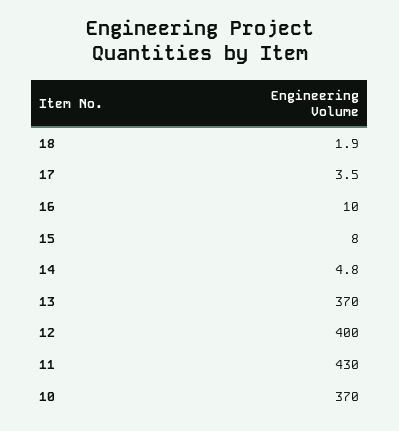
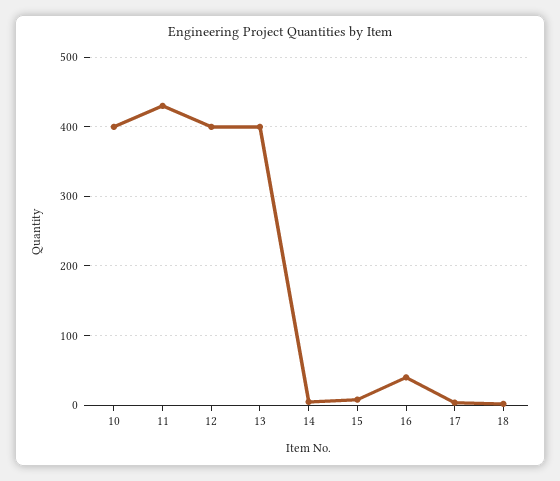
  {
    "18": 1.9,
    "17": 3.5,
-   "16": 10,
+   "16": 40,
    "15": 8,
    "14": 4.8,
-   "13": 370,
+   "13": 400,
    "12": 400,
    "11": 430,
-   "10": 370
+   "10": 400
  }

